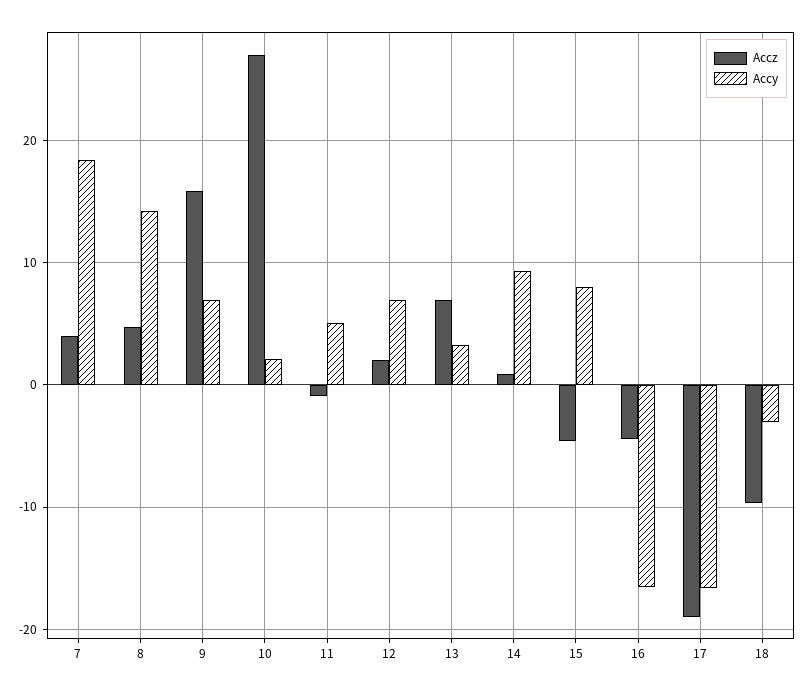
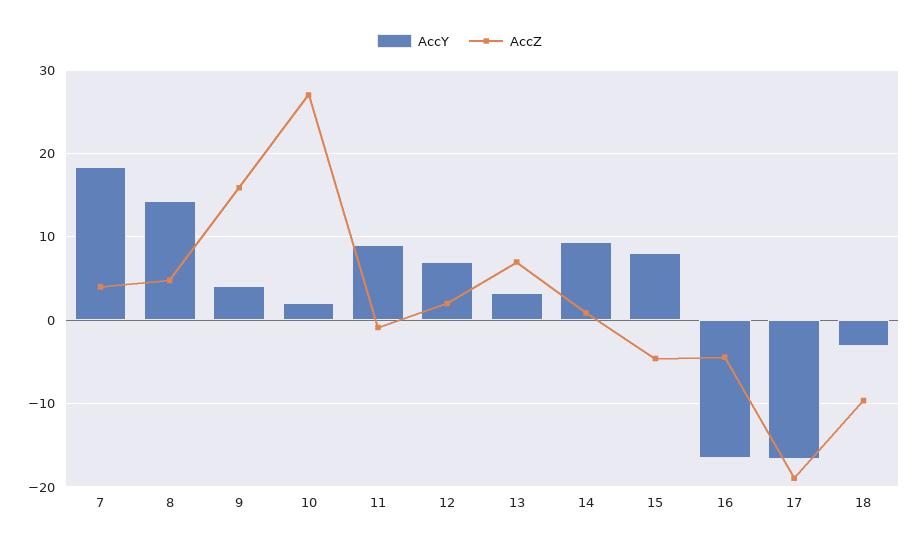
  {
    "Accz": {
      "7": 4,
      "8": 5,
      "9": 16,
      "10": 27,
      "11": -1,
      "12": 2,
      "13": 7,
      "14": 1,
      "15": -5,
      "16": -4,
      "17": -19,
      "18": -10
    },
    "Accy": {
      "7": 18,
      "8": 14,
-     "9": 7,
+     "9": 4,
      "10": 2,
-     "11": 5,
+     "11": 9,
      "12": 7,
      "13": 3,
      "14": 9,
      "15": 8,
      "16": -17,
      "17": -17,
      "18": -3
    }
  }

